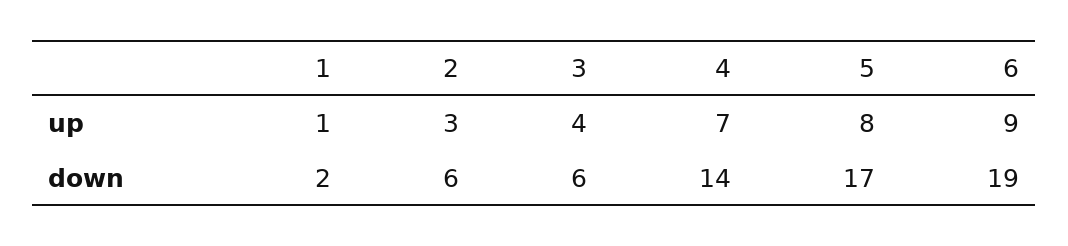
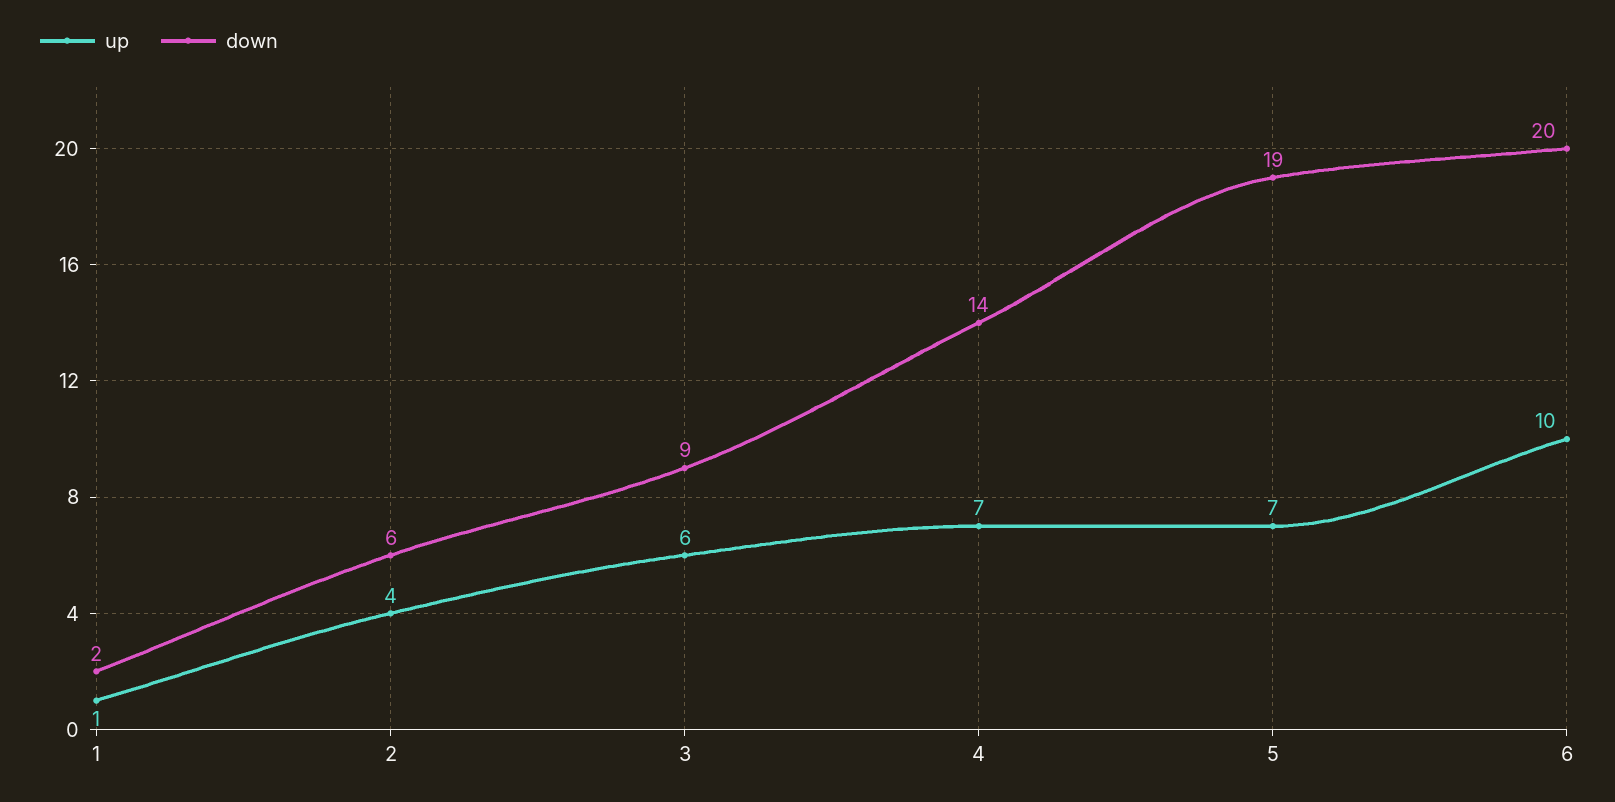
  {
    "up": {
      "1": 1,
-     "2": 3,
+     "2": 4,
-     "3": 4,
+     "3": 6,
      "4": 7,
-     "5": 8,
+     "5": 7,
-     "6": 9
+     "6": 10
    },
    "down": {
      "1": 2,
      "2": 6,
-     "3": 6,
+     "3": 9,
      "4": 14,
-     "5": 17,
+     "5": 19,
-     "6": 19
+     "6": 20
    }
  }

